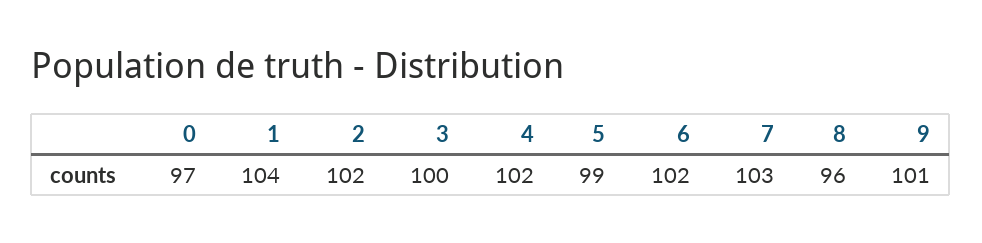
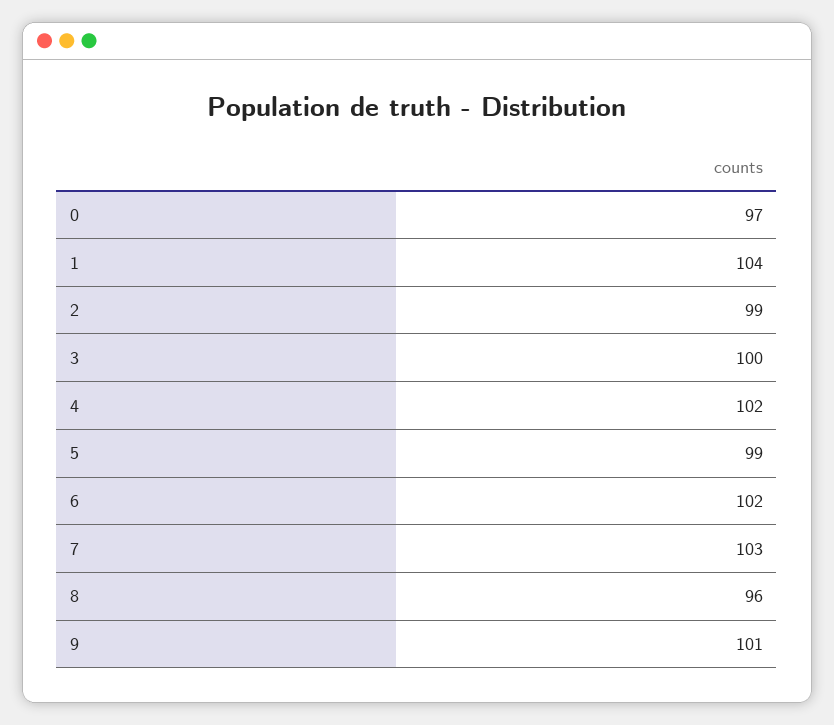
  {
    "0": 97,
    "1": 104,
-   "2": 102,
+   "2": 99,
    "3": 100,
    "4": 102,
    "5": 99,
    "6": 102,
    "7": 103,
    "8": 96,
    "9": 101
  }

